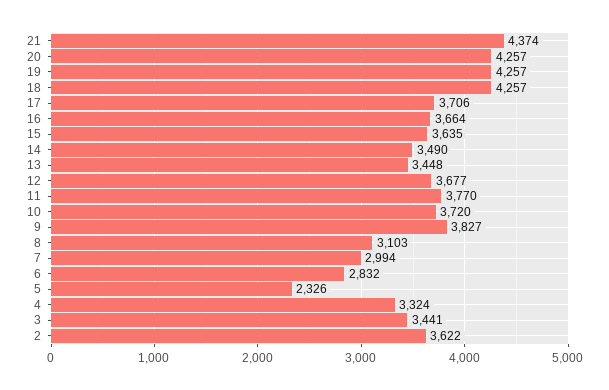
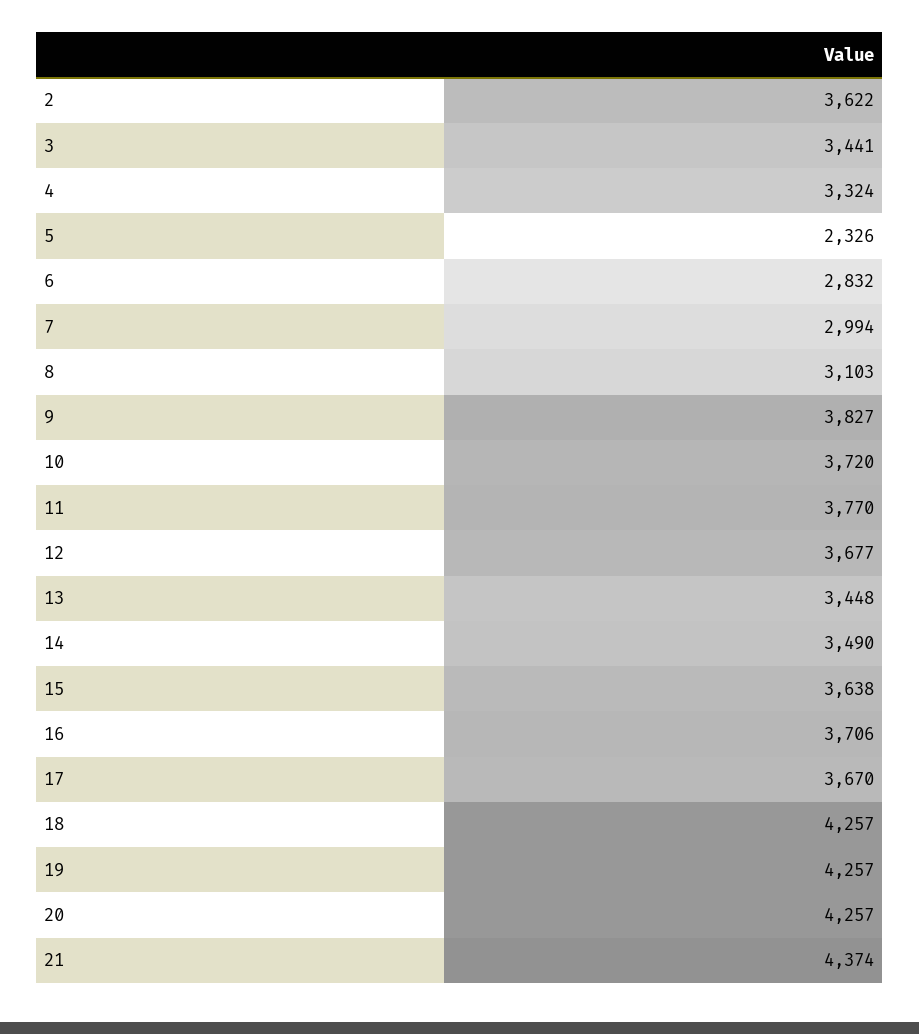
  {
    "21": 4374,
    "20": 4257,
    "19": 4257,
    "18": 4257,
-   "17": 3706,
+   "17": 3670,
-   "16": 3664,
+   "16": 3706,
-   "15": 3635,
+   "15": 3638,
    "14": 3490,
    "13": 3448,
    "12": 3677,
    "11": 3770,
    "10": 3720,
    "9": 3827,
    "8": 3103,
    "7": 2994,
    "6": 2832,
    "5": 2326,
    "4": 3324,
    "3": 3441,
    "2": 3622
  }

